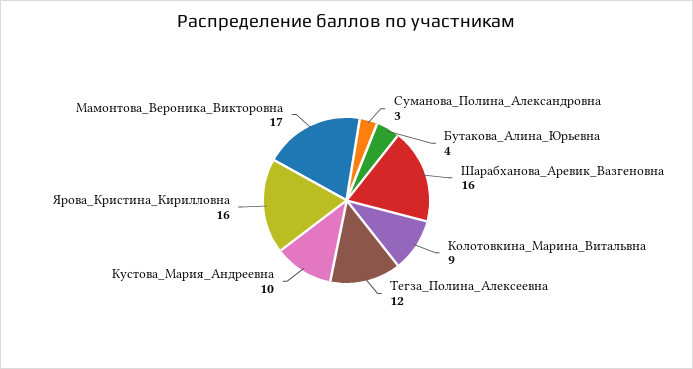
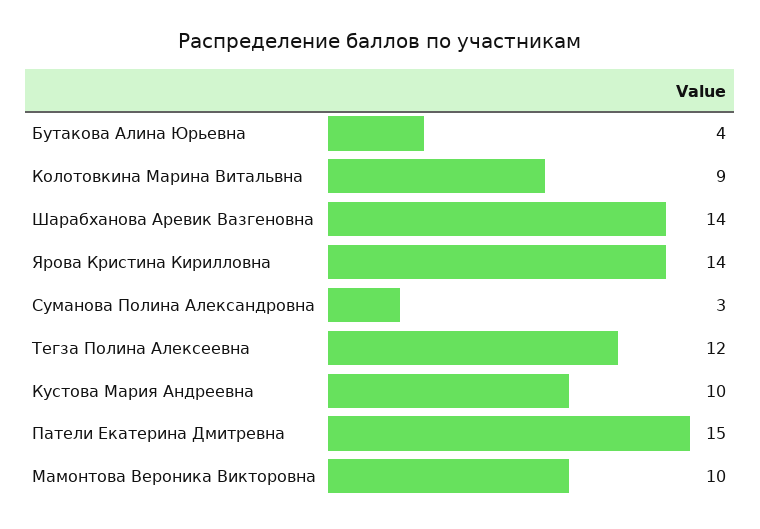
  {
    "Суманова_Полина_Александровна": 3,
    "Бутакова_Алина_Юрьевна": 4,
-   "Шарабханова_Аревик_Вазгеновна": 16,
+   "Шарабханова_Аревик_Вазгеновна": 14,
    "Колотовкина_Марина_Витальвна": 9,
    "Тегза_Полина_Алексеевна": 12,
    "Кустова_Мария_Андреевна": 10,
-   "Ярова_Кристина_Кирилловна": 16,
+   "Ярова_Кристина_Кирилловна": 14,
-   "Мамонтова_Вероника_Викторовна": 17
+   "Мамонтова_Вероника_Викторовна": 10,
+   "Патели Екатерина Дмитревна": 15
  }

